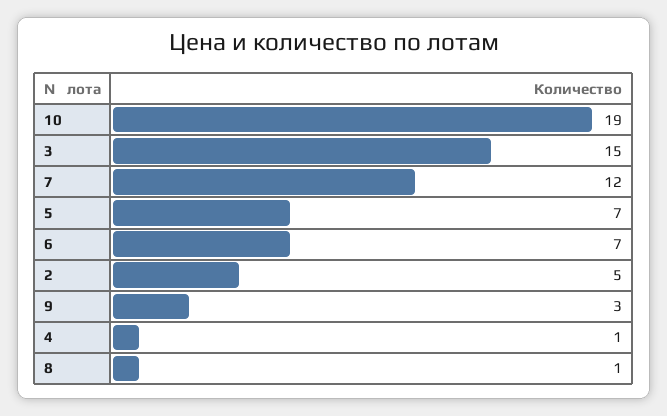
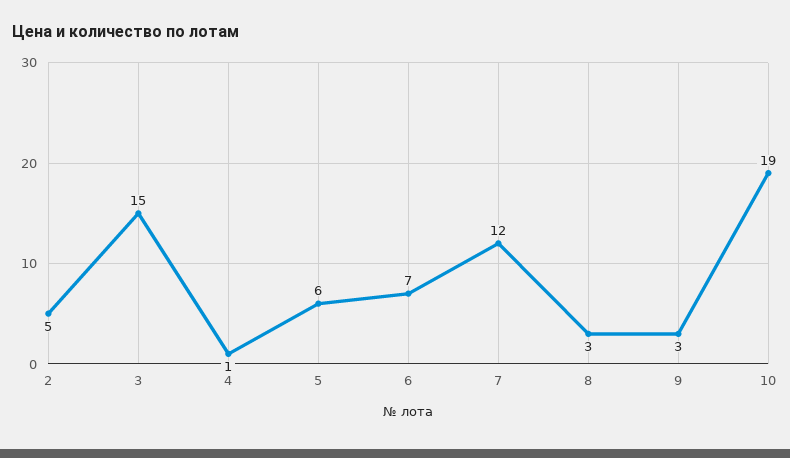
  {
    "10": 19,
    "3": 15,
    "7": 12,
-   "5": 7,
+   "5": 6,
    "6": 7,
    "2": 5,
    "9": 3,
    "4": 1,
-   "8": 1
+   "8": 3
  }

